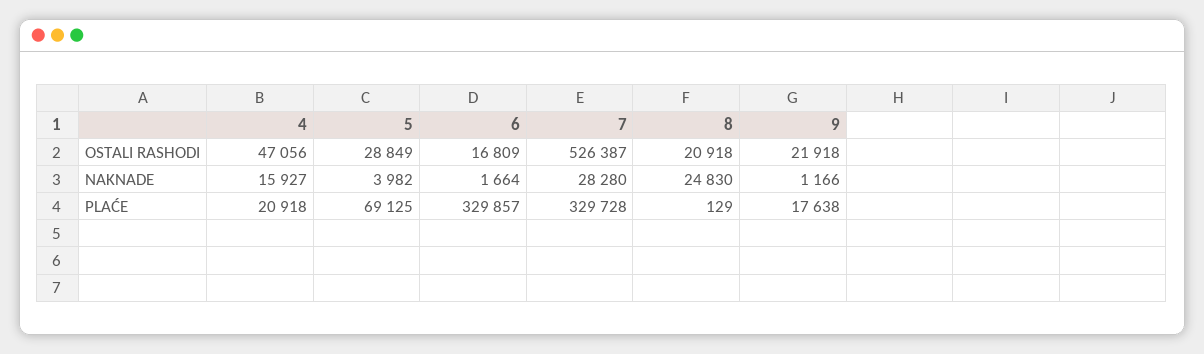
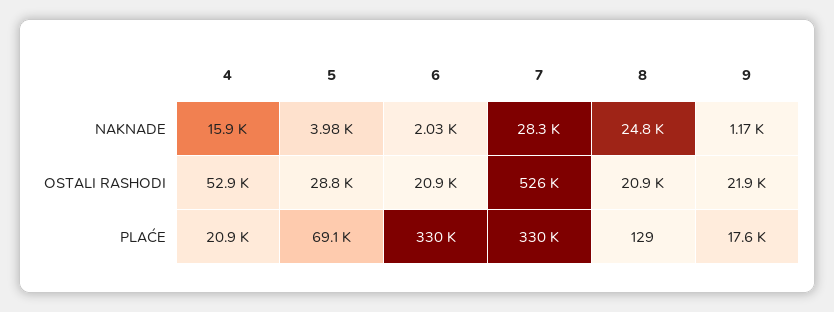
  {
    "4": {
-     "OSTALI RASHODI": 47056,
+     "OSTALI RASHODI": 52900,
      "NAKNADE": 15927,
      "PLAĆE": 20918
    },
    "5": {
      "OSTALI RASHODI": 28849,
      "NAKNADE": 3982,
      "PLAĆE": 69125
    },
    "6": {
-     "OSTALI RASHODI": 16809,
+     "OSTALI RASHODI": 20900,
-     "NAKNADE": 1664,
+     "NAKNADE": 2030,
      "PLAĆE": 329857
    },
    "7": {
      "OSTALI RASHODI": 526387,
      "NAKNADE": 28280,
      "PLAĆE": 329728
    },
    "8": {
      "OSTALI RASHODI": 20918,
      "NAKNADE": 24830,
      "PLAĆE": 129
    },
    "9": {
      "OSTALI RASHODI": 21918,
      "NAKNADE": 1166,
      "PLAĆE": 17638
    }
  }

